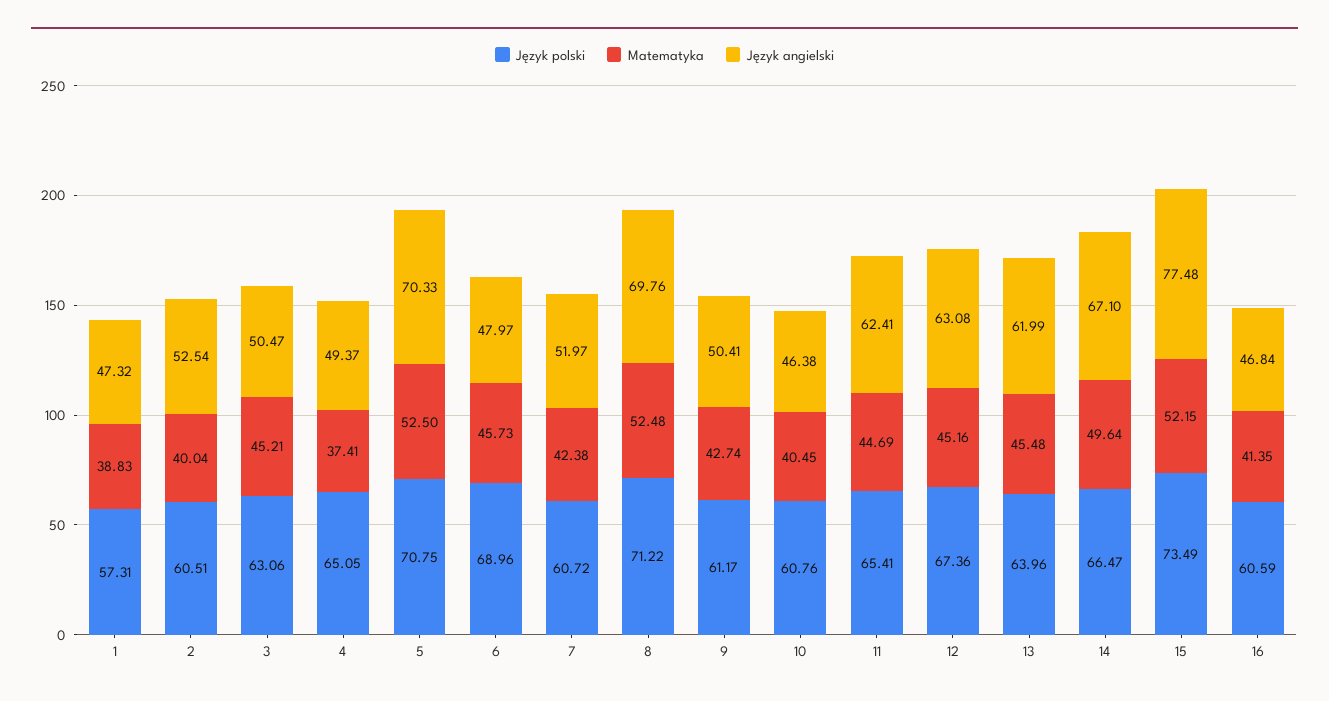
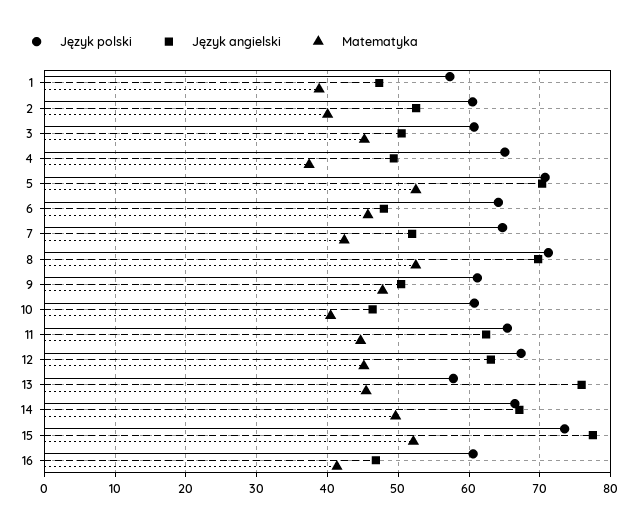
  {
    "Język polski": {
      "1": 57.31,
      "2": 60.51,
-     "3": 63.06,
+     "3": 61,
      "4": 65.05,
      "5": 70.75,
-     "6": 68.96,
+     "6": 64,
-     "7": 60.72,
+     "7": 65,
      "8": 71.22,
      "9": 61.17,
      "10": 60.76,
      "11": 65.41,
      "12": 67.36,
-     "13": 63.96,
+     "13": 58,
      "14": 66.47,
      "15": 73.49,
      "16": 60.59
    },
    "Matematyka": {
      "1": 38.83,
      "2": 40.04,
      "3": 45.21,
      "4": 37.41,
      "5": 52.5,
      "6": 45.73,
      "7": 42.38,
      "8": 52.48,
-     "9": 42.74,
+     "9": 48,
      "10": 40.45,
      "11": 44.69,
      "12": 45.16,
      "13": 45.48,
      "14": 49.64,
      "15": 52.15,
      "16": 41.35
    },
    "Język angielski": {
      "1": 47.32,
      "2": 52.54,
      "3": 50.47,
      "4": 49.37,
      "5": 70.33,
      "6": 47.97,
      "7": 51.97,
      "8": 69.76,
      "9": 50.41,
      "10": 46.38,
      "11": 62.41,
      "12": 63.08,
-     "13": 61.99,
+     "13": 76,
      "14": 67.1,
      "15": 77.48,
      "16": 46.84
    }
  }

